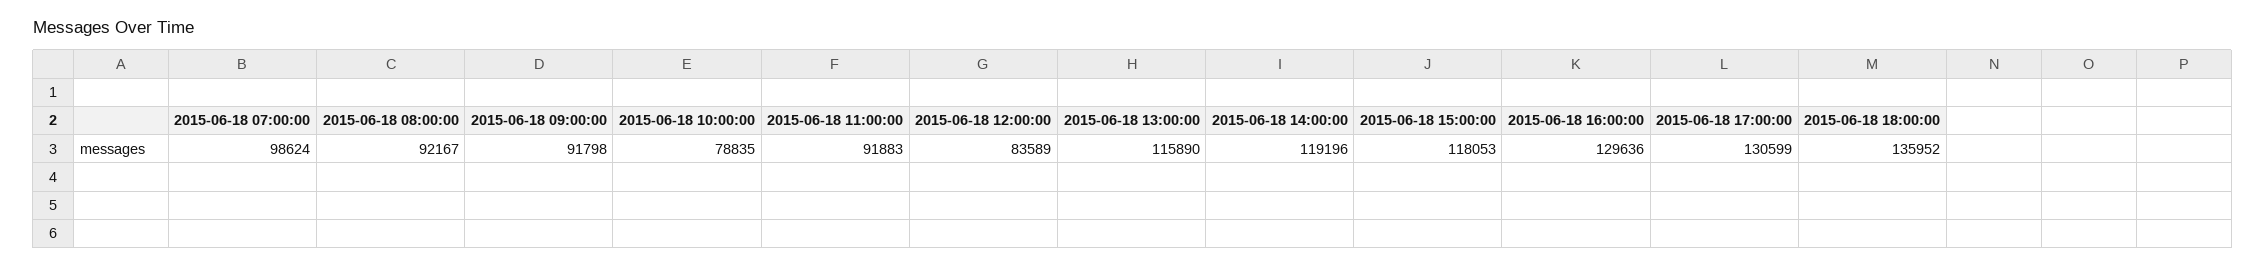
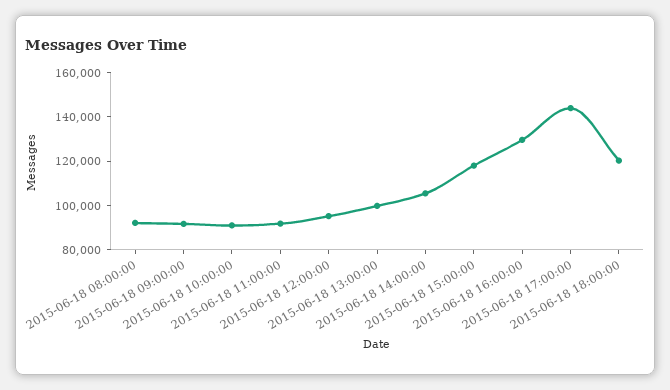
  {
-   "2015-06-18 07:00:00": 98624,
    "2015-06-18 08:00:00": 92167,
    "2015-06-18 09:00:00": 91798,
-   "2015-06-18 10:00:00": 78835,
+   "2015-06-18 10:00:00": 90000,
    "2015-06-18 11:00:00": 91883,
-   "2015-06-18 12:00:00": 83589,
+   "2015-06-18 12:00:00": 95000,
-   "2015-06-18 13:00:00": 115890,
+   "2015-06-18 13:00:00": 100000,
-   "2015-06-18 14:00:00": 119196,
+   "2015-06-18 14:00:00": 105000,
    "2015-06-18 15:00:00": 118053,
    "2015-06-18 16:00:00": 129636,
-   "2015-06-18 17:00:00": 130599,
+   "2015-06-18 17:00:00": 145000,
-   "2015-06-18 18:00:00": 135952
+   "2015-06-18 18:00:00": 120000
  }

